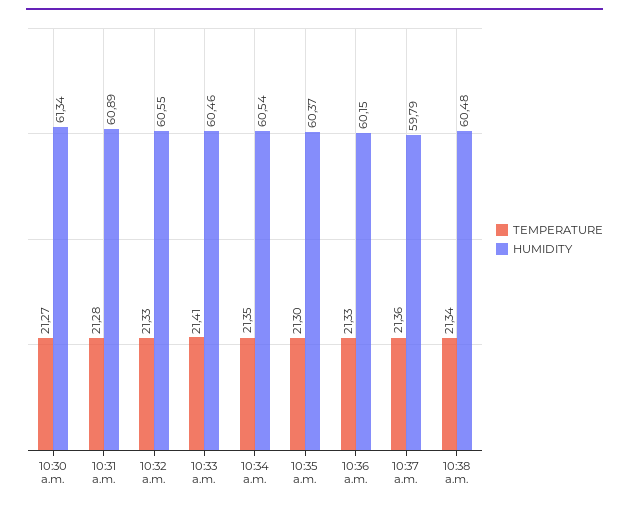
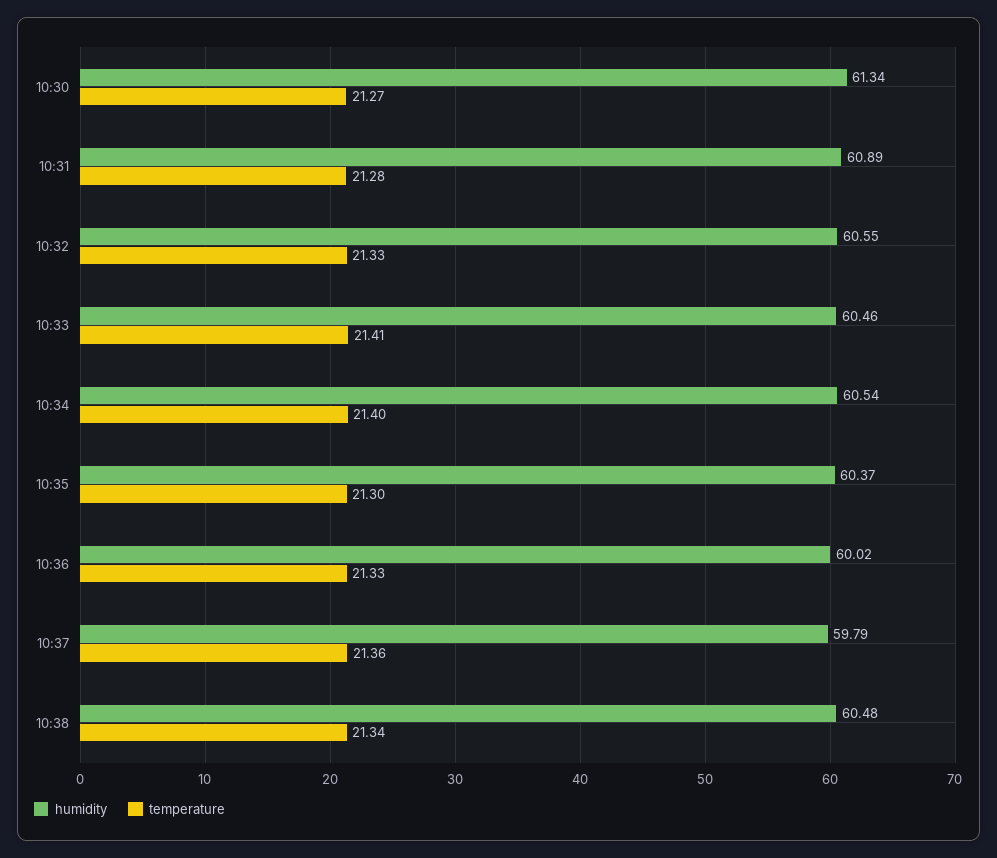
  {
    "TEMPERATURE": {
      "10:30 a.m.": 21.27,
      "10:31 a.m.": 21.28,
      "10:32 a.m.": 21.33,
      "10:33 a.m.": 21.41,
-     "10:34 a.m.": 21.35,
+     "10:34 a.m.": 21.4,
      "10:35 a.m.": 21.3,
      "10:36 a.m.": 21.33,
      "10:37 a.m.": 21.36,
      "10:38 a.m.": 21.34
    },
    "HUMIDITY": {
      "10:30 a.m.": 61.34,
      "10:31 a.m.": 60.89,
      "10:32 a.m.": 60.55,
      "10:33 a.m.": 60.46,
      "10:34 a.m.": 60.54,
      "10:35 a.m.": 60.37,
-     "10:36 a.m.": 60.15,
+     "10:36 a.m.": 60.02,
      "10:37 a.m.": 59.79,
      "10:38 a.m.": 60.48
    }
  }

